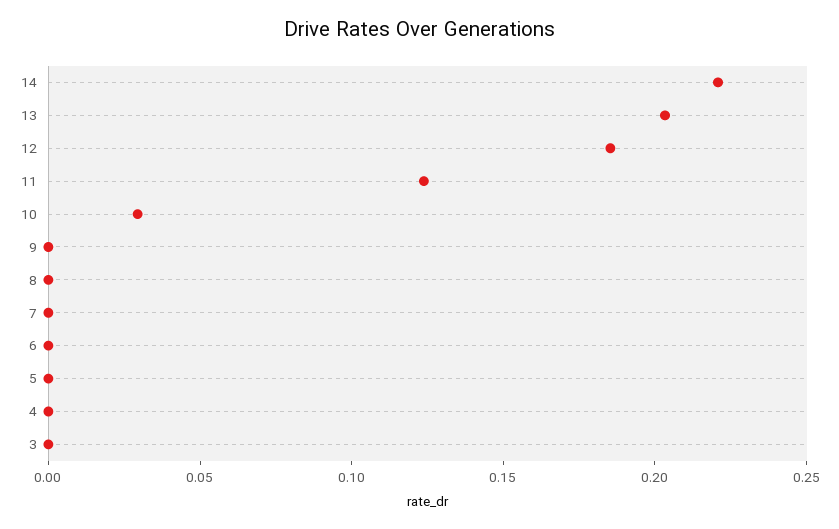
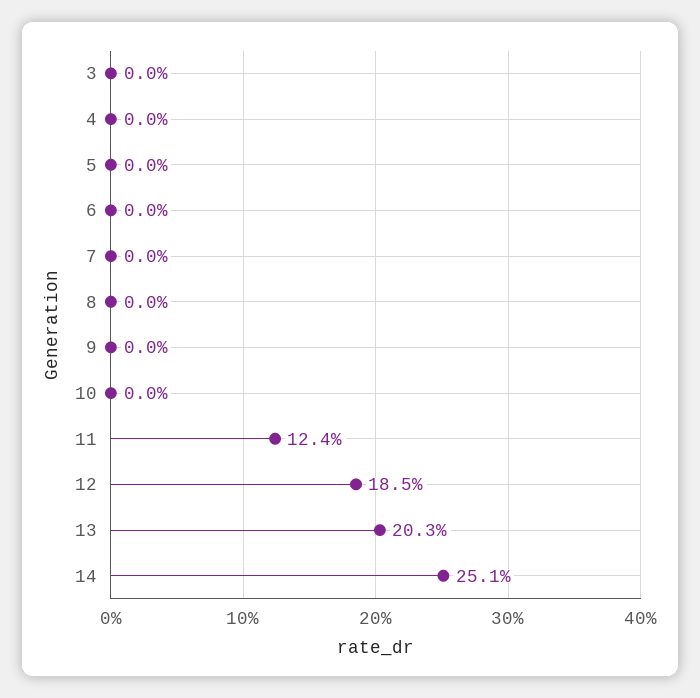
  {
-   "14": 0.22,
+   "14": 0.251,
    "13": 0.203,
    "12": 0.185,
    "11": 0.124,
-   "10": 0.03,
+   "10": 0,
    "9": 0,
    "8": 0,
    "7": 0,
    "6": 0,
    "5": 0,
    "4": 0,
    "3": 0
  }

